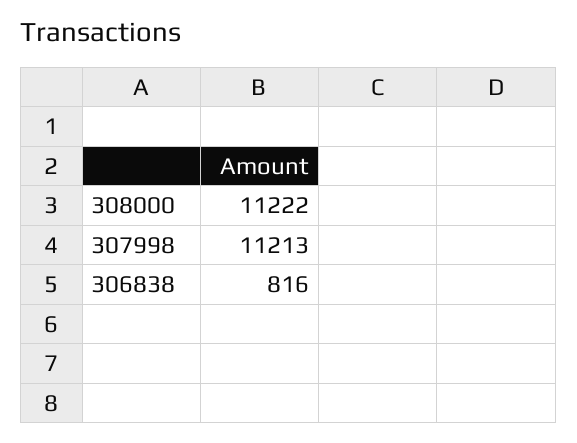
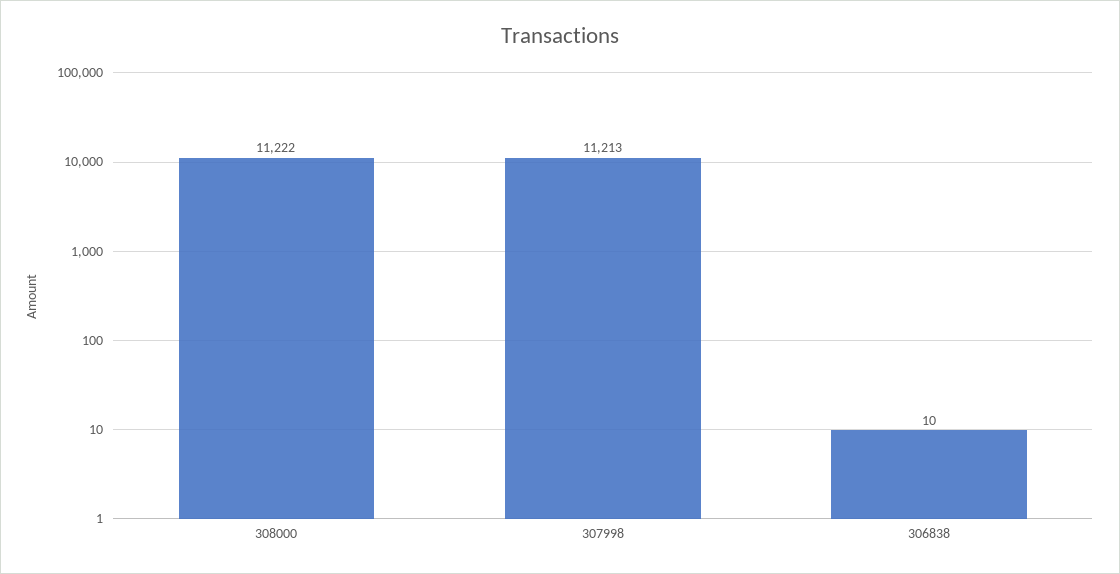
  {
    "308000": 11222,
    "307998": 11213,
-   "306838": 816
+   "306838": 10
  }

